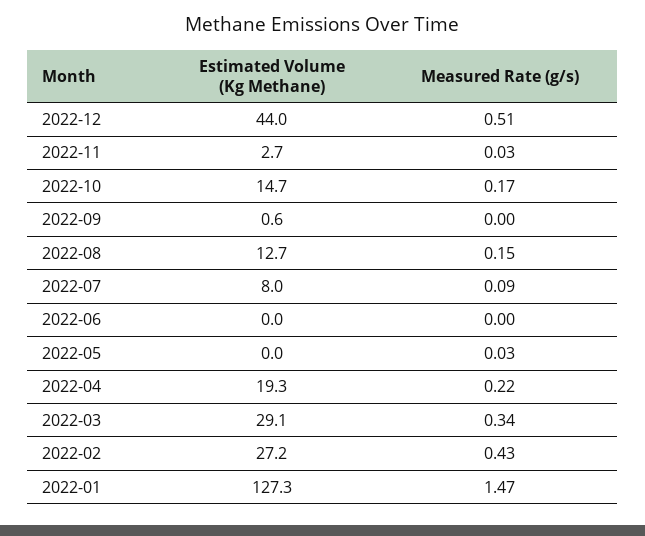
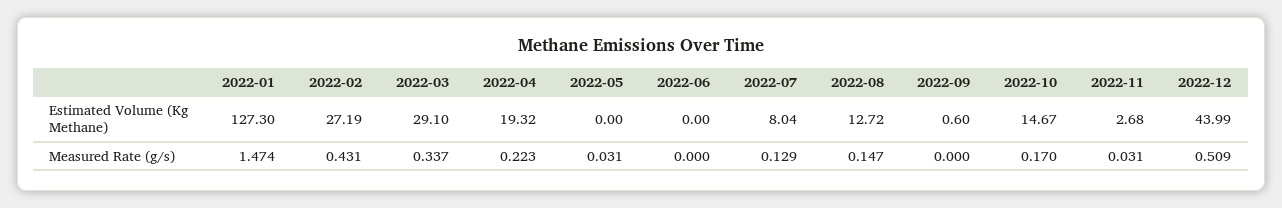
  {
    "Estimated Volume (Kg Methane)": {
      "2022-12": 43.99,
      "2022-11": 2.68,
      "2022-10": 14.67,
      "2022-09": 0.6,
      "2022-08": 12.72,
      "2022-07": 8.04,
      "2022-06": 0,
      "2022-05": 0,
      "2022-04": 19.32,
      "2022-03": 29.1,
      "2022-02": 27.19,
      "2022-01": 127.3
    },
    "Measured Rate (g/s)": {
      "2022-12": 0.509,
      "2022-11": 0.031,
      "2022-10": 0.17,
      "2022-09": 0,
      "2022-08": 0.147,
-     "2022-07": 0.09,
+     "2022-07": 0.129,
      "2022-06": 0,
      "2022-05": 0.031,
      "2022-04": 0.223,
      "2022-03": 0.337,
      "2022-02": 0.431,
      "2022-01": 1.474
    }
  }

